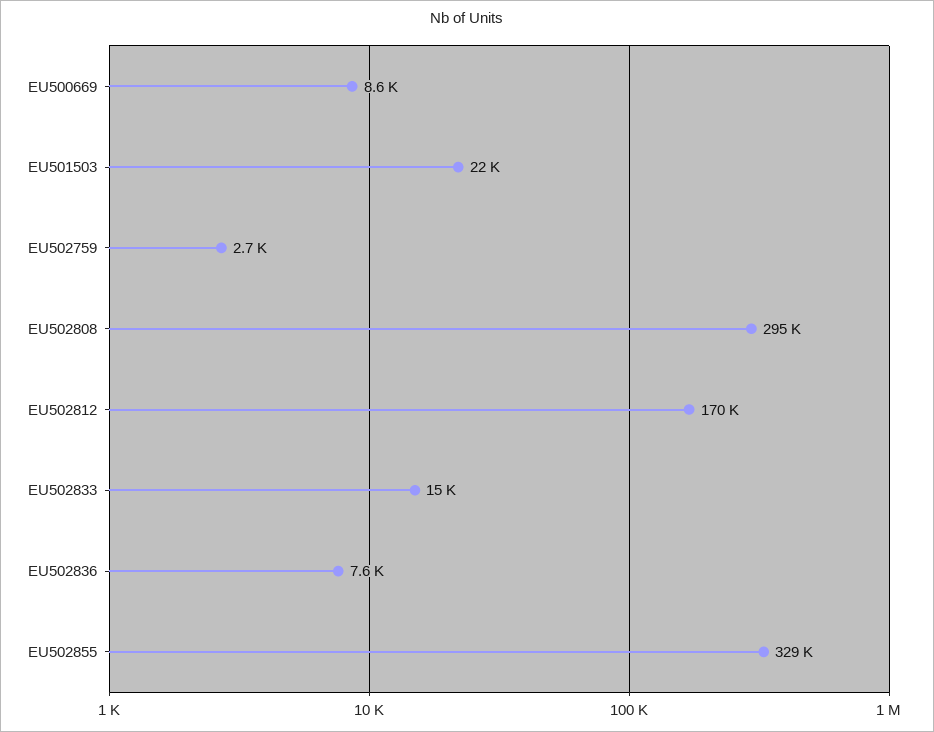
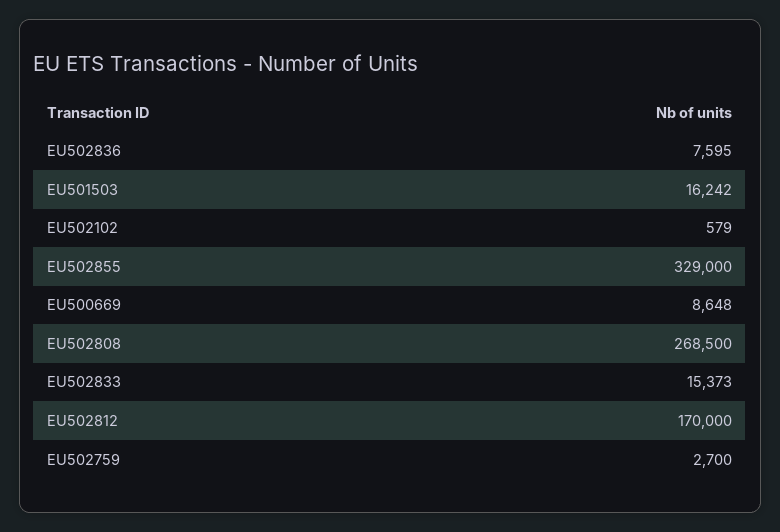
  {
    "EU500669": 8648,
-   "EU501503": 22000,
+   "EU501503": 16242,
    "EU502759": 2700,
-   "EU502808": 295000,
+   "EU502808": 268500,
    "EU502812": 170000,
    "EU502833": 15373,
    "EU502836": 7595,
-   "EU502855": 329000
+   "EU502855": 329000,
+   "EU502102": 579
  }

